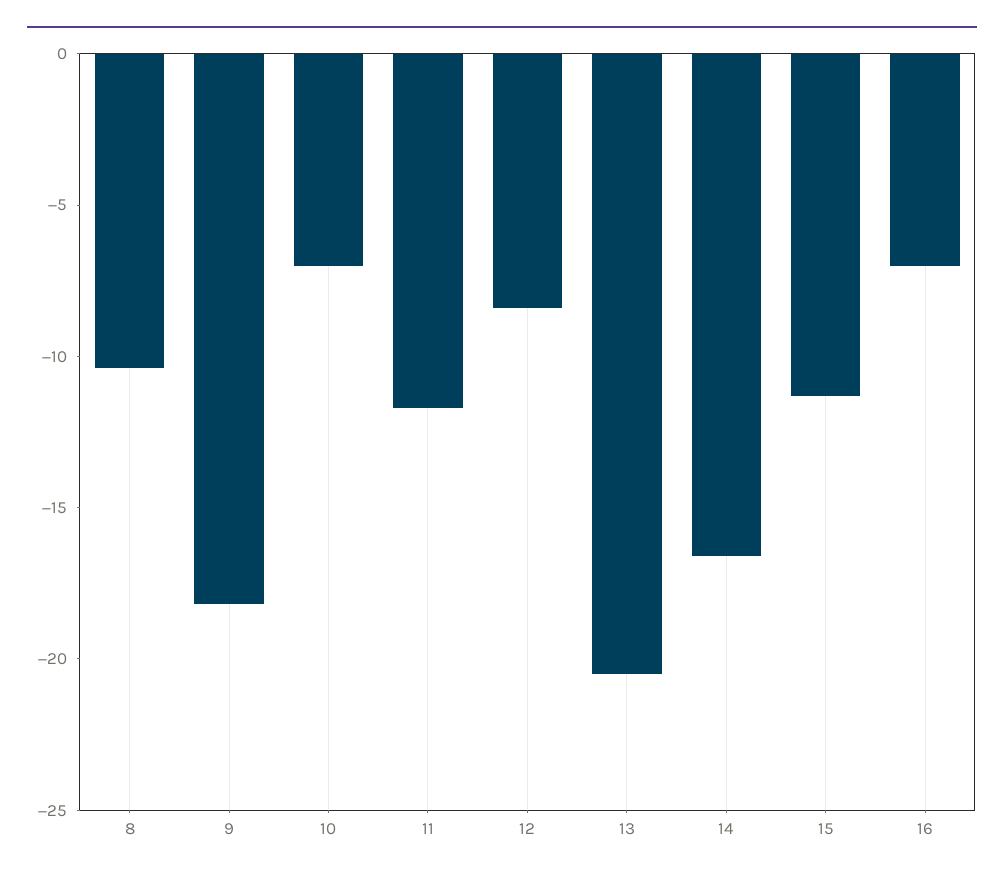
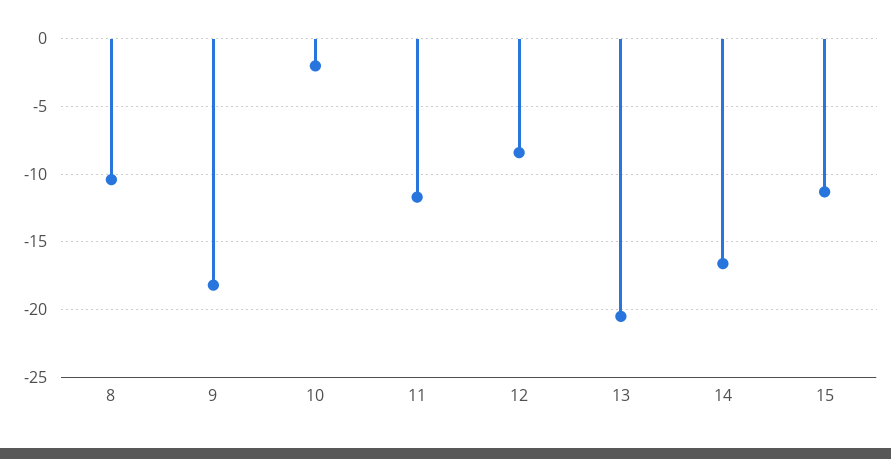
  {
    "8": -10.5,
    "9": -18,
-   "10": -7,
+   "10": -2,
    "11": -11.5,
    "12": -8.5,
    "13": -20.5,
    "14": -16.5,
-   "15": -11.5,
+   "15": -11.5
-   "16": -7
  }

